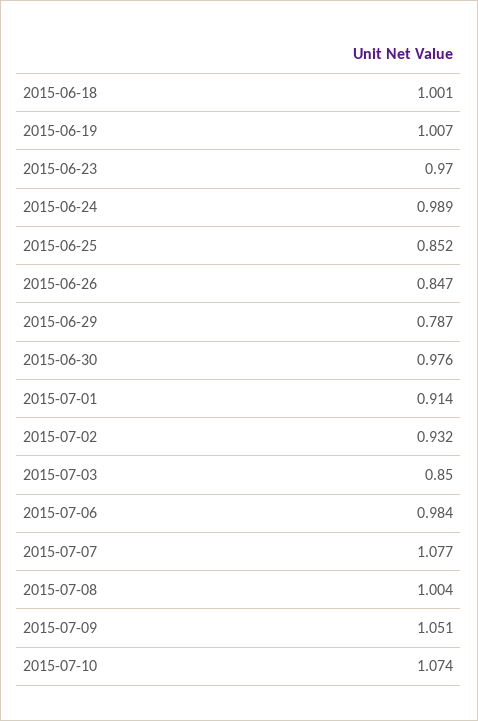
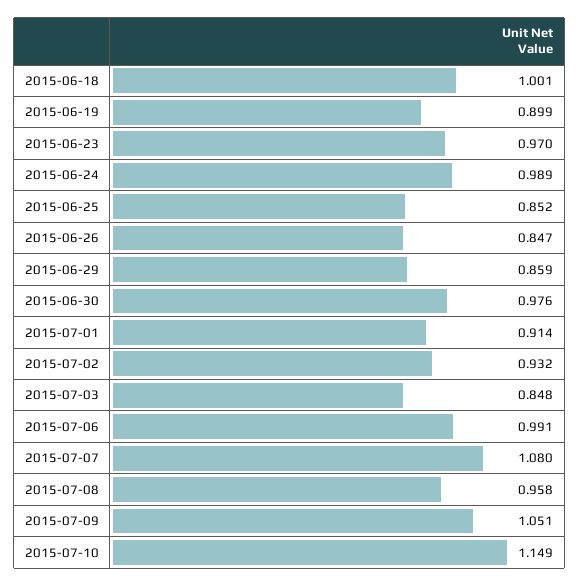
  {
    "2015-06-18": 1.001,
-   "2015-06-19": 1.007,
+   "2015-06-19": 0.899,
    "2015-06-23": 0.97,
    "2015-06-24": 0.989,
    "2015-06-25": 0.852,
    "2015-06-26": 0.847,
-   "2015-06-29": 0.787,
+   "2015-06-29": 0.859,
    "2015-06-30": 0.976,
    "2015-07-01": 0.914,
    "2015-07-02": 0.932,
-   "2015-07-03": 0.85,
+   "2015-07-03": 0.848,
-   "2015-07-06": 0.984,
+   "2015-07-06": 0.991,
-   "2015-07-07": 1.077,
+   "2015-07-07": 1.08,
-   "2015-07-08": 1.004,
+   "2015-07-08": 0.958,
    "2015-07-09": 1.051,
-   "2015-07-10": 1.074
+   "2015-07-10": 1.149
  }

